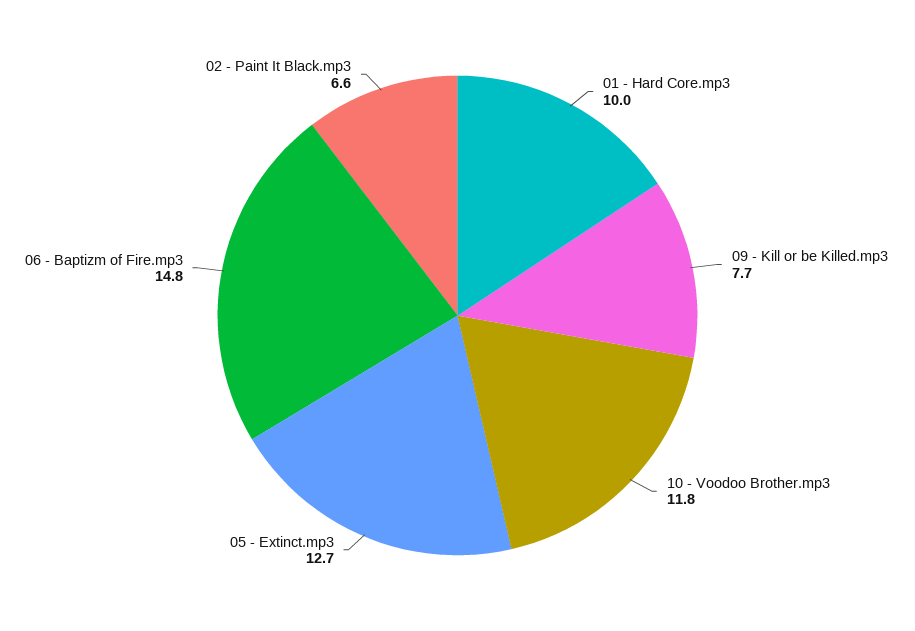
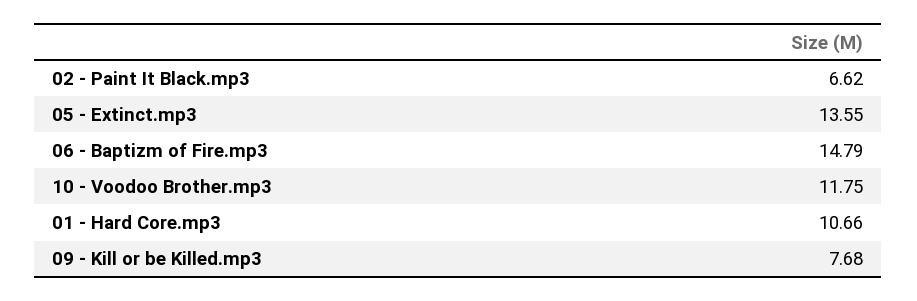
  {
-   "01 - Hard Core.mp3": 10,
+   "01 - Hard Core.mp3": 10.66,
    "09 - Kill or be Killed.mp3": 7.68,
    "10 - Voodoo Brother.mp3": 11.75,
-   "05 - Extinct.mp3": 12.7,
+   "05 - Extinct.mp3": 13.55,
    "06 - Baptizm of Fire.mp3": 14.79,
    "02 - Paint It Black.mp3": 6.62
  }

